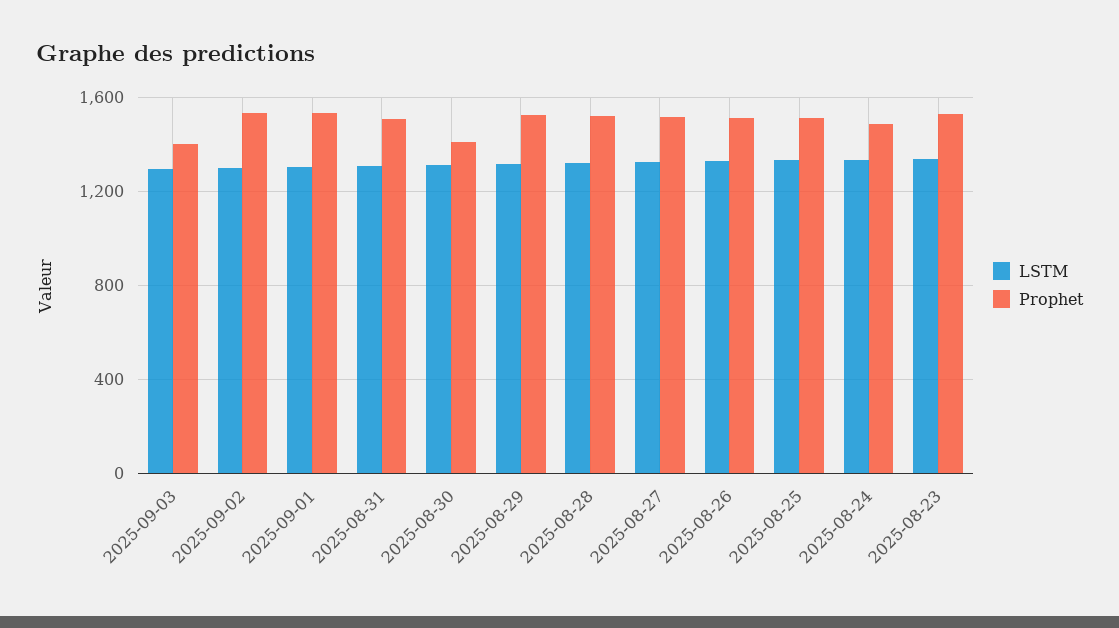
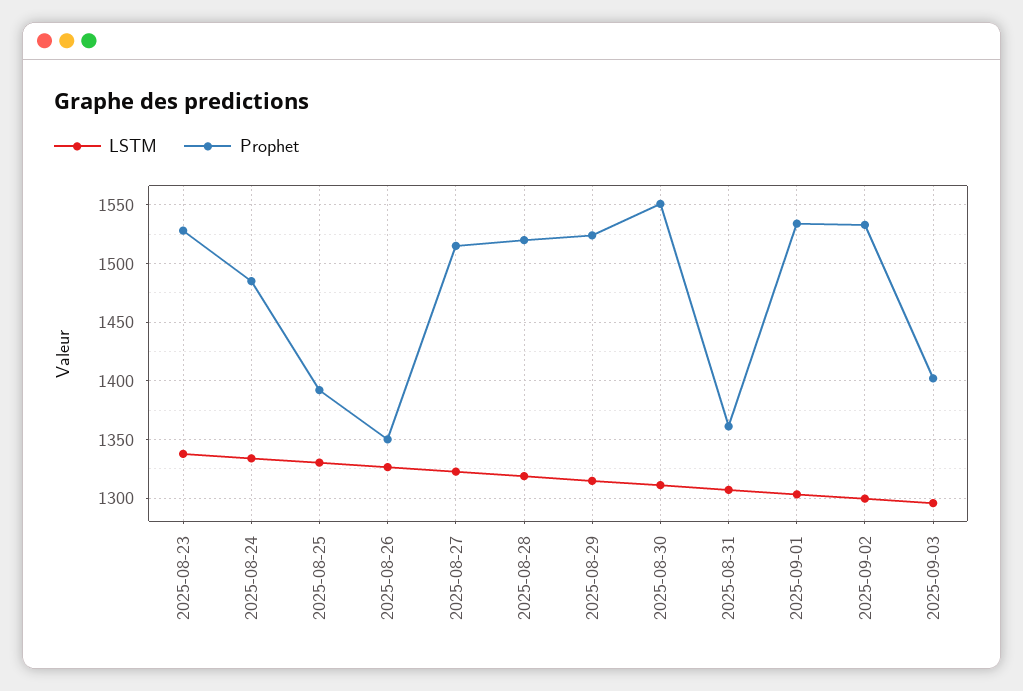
  {
    "LSTM": {
      "2025-09-03": 1300,
      "2025-09-02": 1300,
      "2025-09-01": 1300,
      "2025-08-31": 1310,
      "2025-08-30": 1310,
      "2025-08-29": 1310,
      "2025-08-28": 1320,
      "2025-08-27": 1320,
      "2025-08-26": 1330,
      "2025-08-25": 1330,
      "2025-08-24": 1330,
      "2025-08-23": 1340
    },
    "Prophet": {
      "2025-09-03": 1400,
      "2025-09-02": 1530,
      "2025-09-01": 1530,
-     "2025-08-31": 1500,
+     "2025-08-31": 1360,
-     "2025-08-30": 1400,
+     "2025-08-30": 1550,
      "2025-08-29": 1520,
      "2025-08-28": 1520,
      "2025-08-27": 1520,
-     "2025-08-26": 1500,
+     "2025-08-26": 1350,
-     "2025-08-25": 1500,
+     "2025-08-25": 1390,
      "2025-08-24": 1490,
      "2025-08-23": 1530
    }
  }

